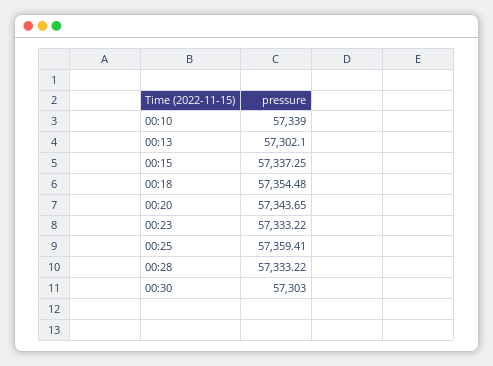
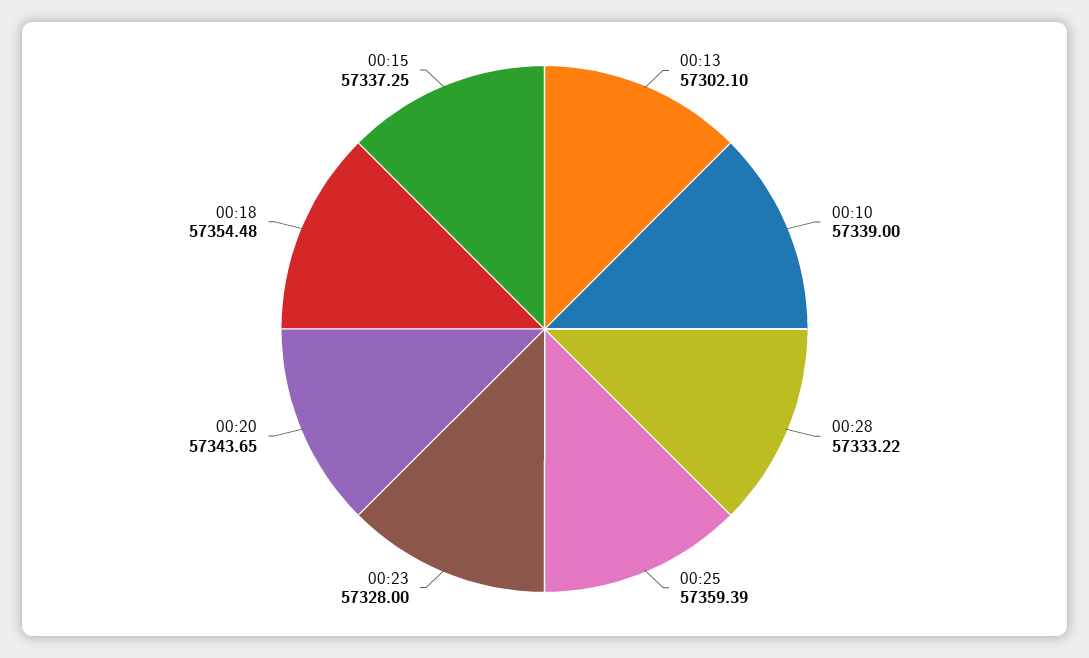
  {
    "00:10": 57339,
    "00:13": 57302.1,
    "00:15": 57337.25,
    "00:18": 57354.48,
    "00:20": 57343.65,
-   "00:23": 57333.22,
+   "00:23": 57328,
-   "00:25": 57359.41,
+   "00:25": 57359.39,
-   "00:28": 57333.22,
+   "00:28": 57333.22
-   "00:30": 57303
  }

